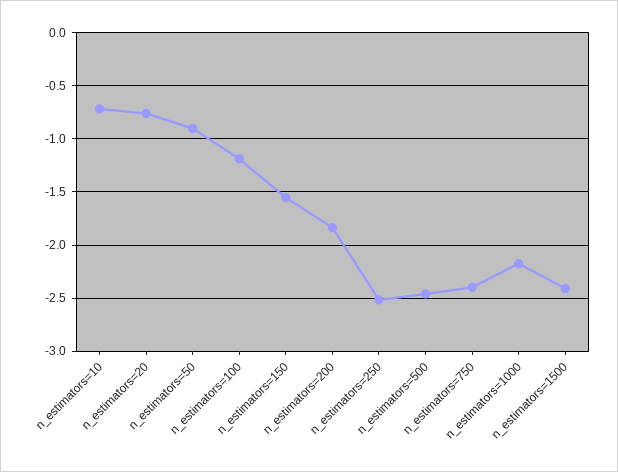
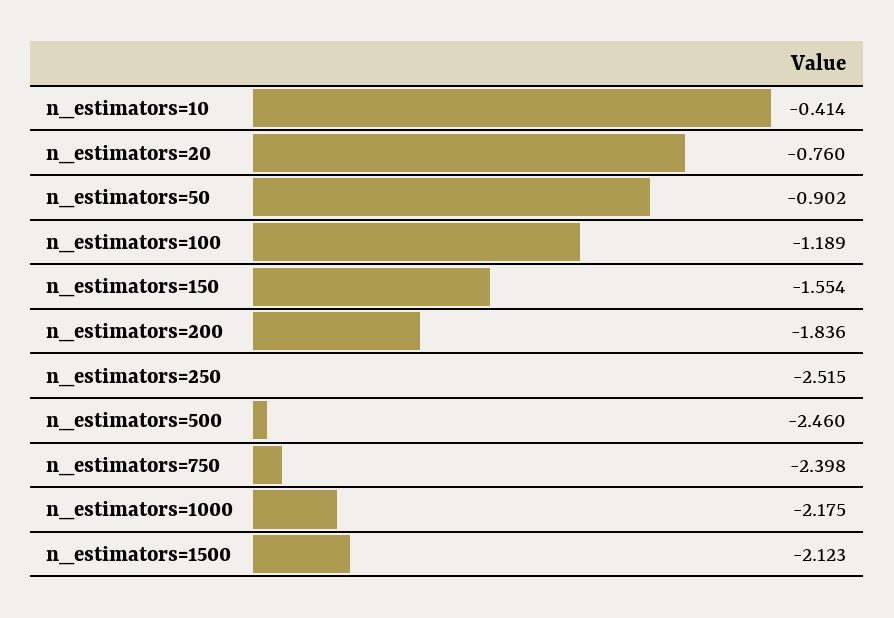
  {
-   "n_estimators=10": -0.7,
+   "n_estimators=10": -0.414,
    "n_estimators=20": -0.76,
    "n_estimators=50": -0.902,
    "n_estimators=100": -1.189,
    "n_estimators=150": -1.554,
    "n_estimators=200": -1.836,
    "n_estimators=250": -2.515,
    "n_estimators=500": -2.46,
    "n_estimators=750": -2.398,
    "n_estimators=1000": -2.175,
-   "n_estimators=1500": -2.4
+   "n_estimators=1500": -2.123
  }

